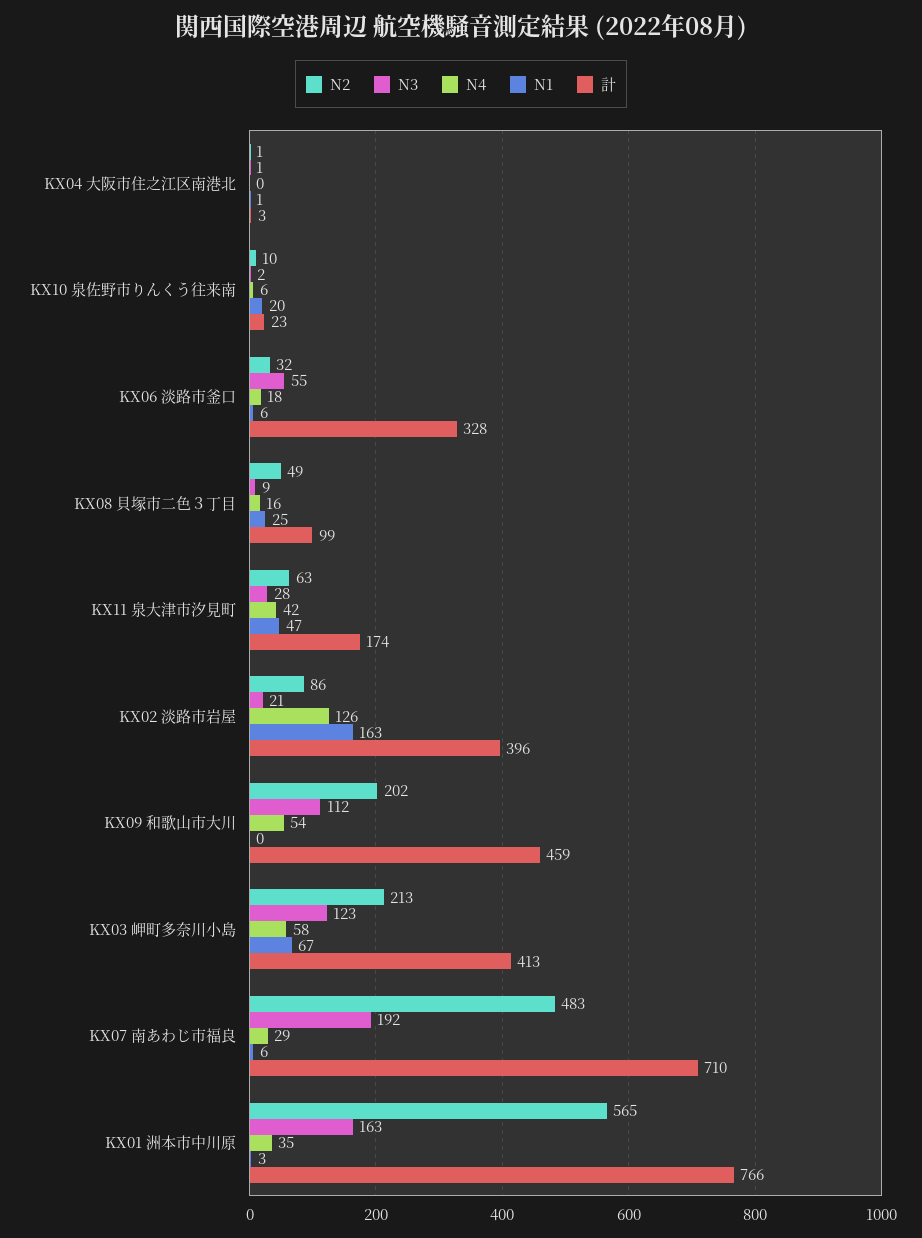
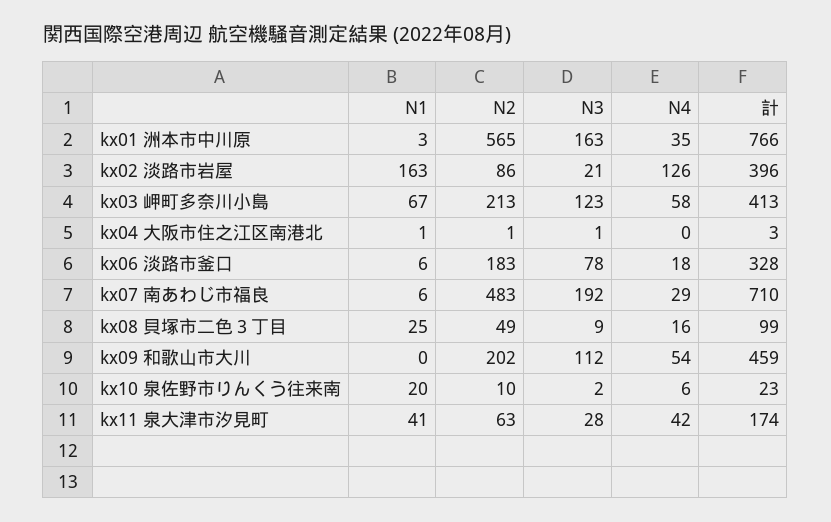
  {
    "N2": {
      "KX04 大阪市住之江区南港北": 1,
      "KX10 泉佐野市りんくう往来南": 10,
-     "KX06 淡路市釜口": 32,
+     "KX06 淡路市釜口": 183,
      "KX08 貝塚市二色３丁目": 49,
      "KX11 泉大津市汐見町": 63,
      "KX02 淡路市岩屋": 86,
      "KX09 和歌山市大川": 202,
      "KX03 岬町多奈川小島": 213,
      "KX07 南あわじ市福良": 483,
      "KX01 洲本市中川原": 565
    },
    "N3": {
      "KX04 大阪市住之江区南港北": 1,
      "KX10 泉佐野市りんくう往来南": 2,
-     "KX06 淡路市釜口": 55,
+     "KX06 淡路市釜口": 78,
      "KX08 貝塚市二色３丁目": 9,
      "KX11 泉大津市汐見町": 28,
      "KX02 淡路市岩屋": 21,
      "KX09 和歌山市大川": 112,
      "KX03 岬町多奈川小島": 123,
      "KX07 南あわじ市福良": 192,
      "KX01 洲本市中川原": 163
    },
    "N4": {
      "KX04 大阪市住之江区南港北": 0,
      "KX10 泉佐野市りんくう往来南": 6,
      "KX06 淡路市釜口": 18,
      "KX08 貝塚市二色３丁目": 16,
      "KX11 泉大津市汐見町": 42,
      "KX02 淡路市岩屋": 126,
      "KX09 和歌山市大川": 54,
      "KX03 岬町多奈川小島": 58,
      "KX07 南あわじ市福良": 29,
      "KX01 洲本市中川原": 35
    },
    "N1": {
      "KX04 大阪市住之江区南港北": 1,
      "KX10 泉佐野市りんくう往来南": 20,
      "KX06 淡路市釜口": 6,
      "KX08 貝塚市二色３丁目": 25,
-     "KX11 泉大津市汐見町": 47,
+     "KX11 泉大津市汐見町": 41,
      "KX02 淡路市岩屋": 163,
      "KX09 和歌山市大川": 0,
      "KX03 岬町多奈川小島": 67,
      "KX07 南あわじ市福良": 6,
      "KX01 洲本市中川原": 3
    },
    "計": {
      "KX04 大阪市住之江区南港北": 3,
      "KX10 泉佐野市りんくう往来南": 23,
      "KX06 淡路市釜口": 328,
      "KX08 貝塚市二色３丁目": 99,
      "KX11 泉大津市汐見町": 174,
      "KX02 淡路市岩屋": 396,
      "KX09 和歌山市大川": 459,
      "KX03 岬町多奈川小島": 413,
      "KX07 南あわじ市福良": 710,
      "KX01 洲本市中川原": 766
    }
  }

